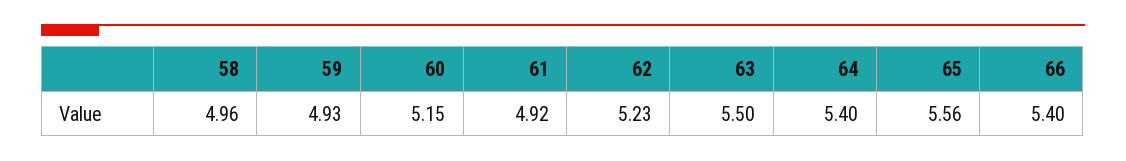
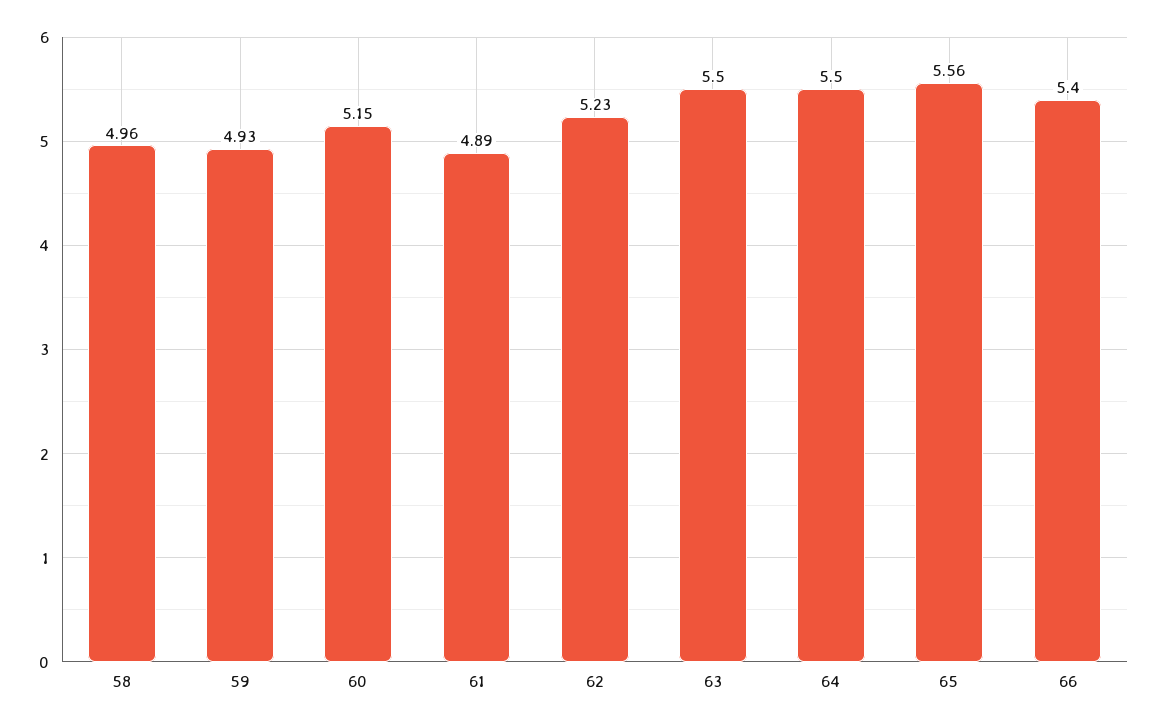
  {
    "58": 4.96,
    "59": 4.93,
    "60": 5.15,
-   "61": 4.92,
+   "61": 4.89,
    "62": 5.23,
    "63": 5.5,
-   "64": 5.4,
+   "64": 5.5,
    "65": 5.56,
    "66": 5.4
  }

